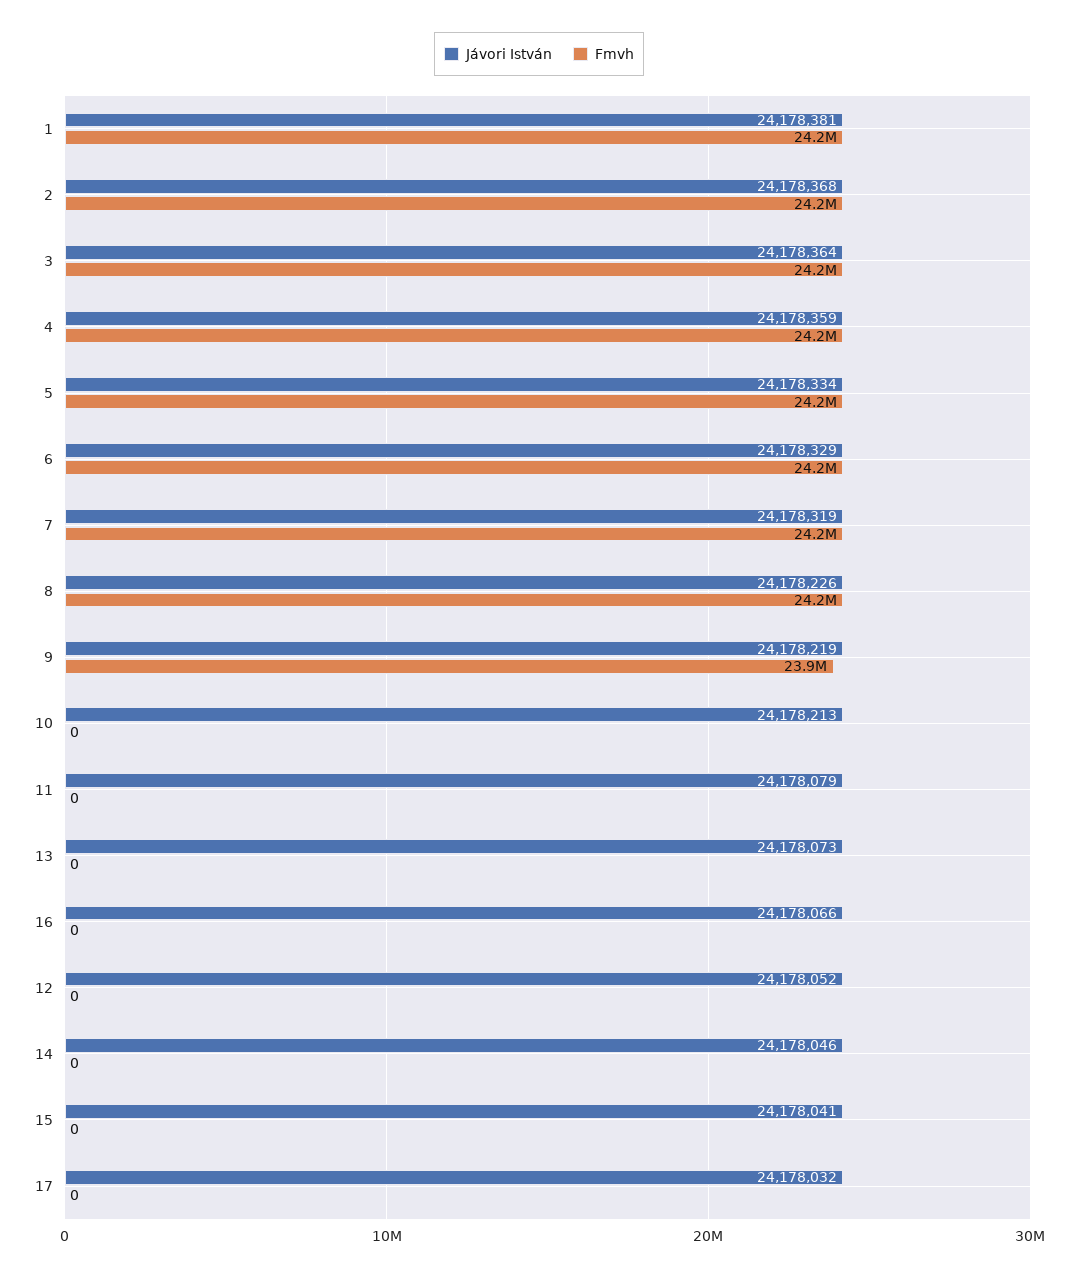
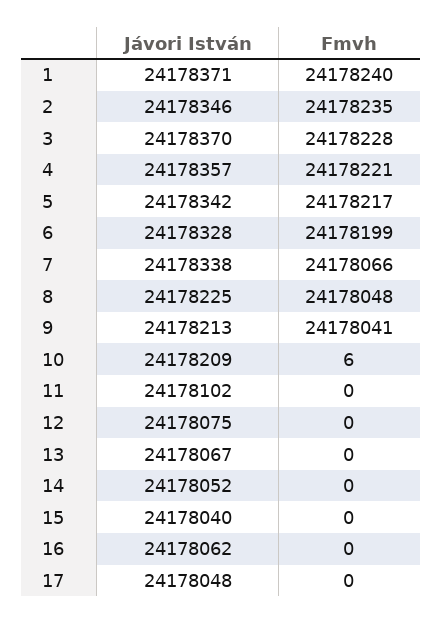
  {
    "Jávori István": {
-     "1": 24178381,
+     "1": 24178371,
-     "2": 24178368,
+     "2": 24178346,
-     "3": 24178364,
+     "3": 24178370,
-     "4": 24178359,
+     "4": 24178357,
-     "5": 24178334,
+     "5": 24178342,
-     "6": 24178329,
+     "6": 24178328,
-     "7": 24178319,
+     "7": 24178338,
-     "8": 24178226,
+     "8": 24178225,
-     "9": 24178219,
+     "9": 24178213,
-     "10": 24178213,
+     "10": 24178209,
-     "11": 24178079,
+     "11": 24178102,
-     "13": 24178073,
+     "13": 24178067,
-     "16": 24178066,
+     "16": 24178062,
-     "12": 24178052,
+     "12": 24178075,
-     "14": 24178046,
+     "14": 24178052,
-     "15": 24178041,
+     "15": 24178040,
-     "17": 24178032
+     "17": 24178048
    },
    "Fmvh": {
      "1": 24178240,
      "2": 24178235,
      "3": 24178228,
      "4": 24178221,
      "5": 24178217,
      "6": 24178199,
      "7": 24178066,
      "8": 24178048,
-     "9": 23900000,
+     "9": 24178041,
-     "10": 0,
+     "10": 6,
      "11": 0,
      "13": 0,
      "16": 0,
      "12": 0,
      "14": 0,
      "15": 0,
      "17": 0
    }
  }

